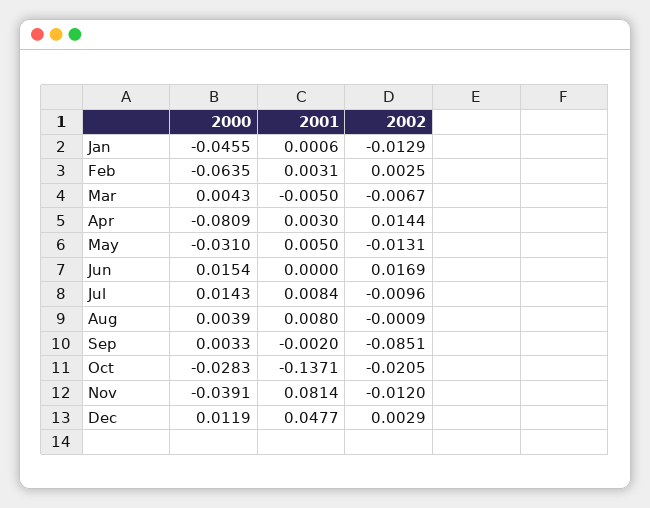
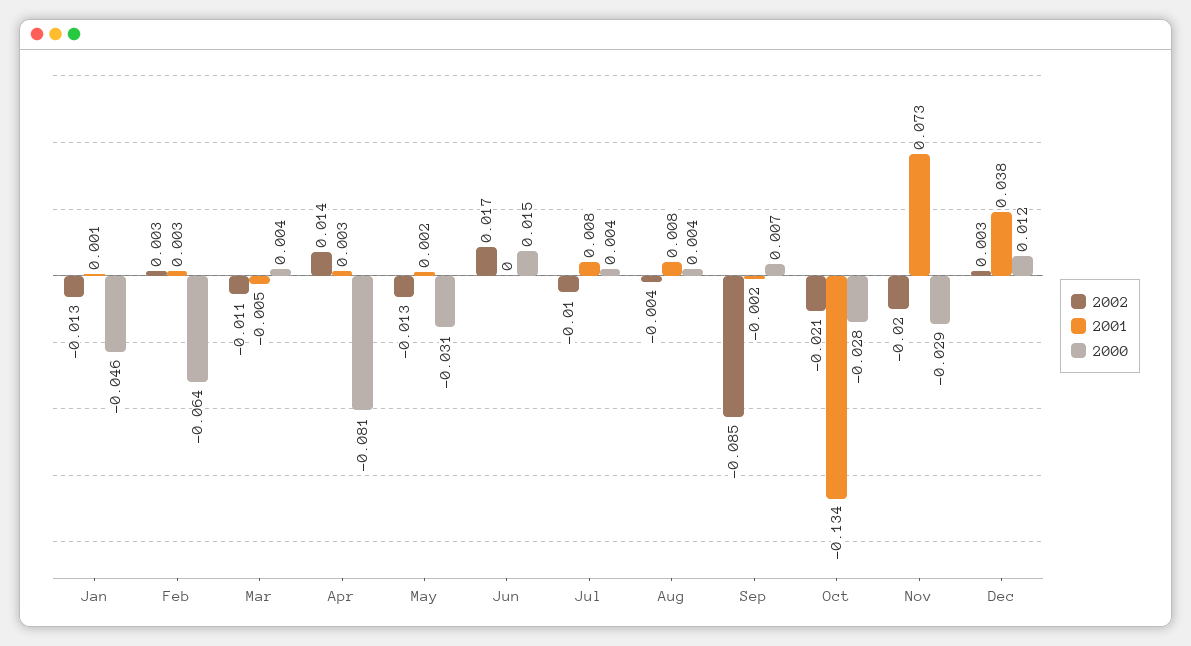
  {
    "2000": {
      "Jan": -0.0455,
      "Feb": -0.0635,
      "Mar": 0.0043,
      "Apr": -0.0809,
      "May": -0.031,
      "Jun": 0.0154,
-     "Jul": 0.0143,
+     "Jul": 0.004,
      "Aug": 0.0039,
-     "Sep": 0.0033,
+     "Sep": 0.007,
      "Oct": -0.0283,
-     "Nov": -0.0391,
+     "Nov": -0.029,
      "Dec": 0.0119
    },
    "2001": {
      "Jan": 0.0006,
      "Feb": 0.0031,
      "Mar": -0.005,
      "Apr": 0.003,
-     "May": 0.005,
+     "May": 0.002,
      "Jun": 0,
      "Jul": 0.0084,
      "Aug": 0.008,
      "Sep": -0.002,
-     "Oct": -0.1371,
+     "Oct": -0.134,
-     "Nov": 0.0814,
+     "Nov": 0.073,
-     "Dec": 0.0477
+     "Dec": 0.038
    },
    "2002": {
      "Jan": -0.0129,
      "Feb": 0.0025,
-     "Mar": -0.0067,
+     "Mar": -0.011,
      "Apr": 0.0144,
      "May": -0.0131,
      "Jun": 0.0169,
      "Jul": -0.0096,
-     "Aug": -0.0009,
+     "Aug": -0.004,
      "Sep": -0.0851,
      "Oct": -0.0205,
-     "Nov": -0.012,
+     "Nov": -0.02,
      "Dec": 0.0029
    }
  }

